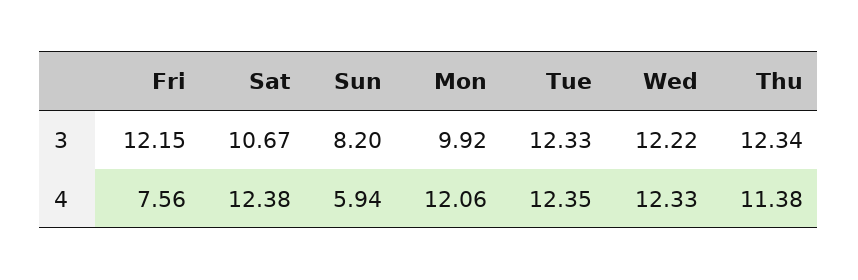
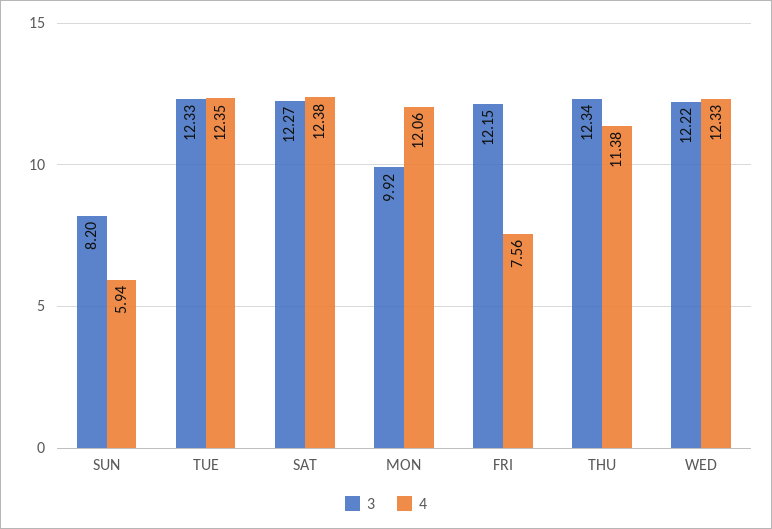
  {
    "3": {
      "Fri": 12.15,
-     "Sat": 10.67,
+     "Sat": 12.27,
      "Sun": 8.2,
      "Mon": 9.92,
      "Tue": 12.33,
      "Wed": 12.22,
      "Thu": 12.34
    },
    "4": {
      "Fri": 7.56,
      "Sat": 12.38,
      "Sun": 5.94,
      "Mon": 12.06,
      "Tue": 12.35,
      "Wed": 12.33,
      "Thu": 11.38
    }
  }

